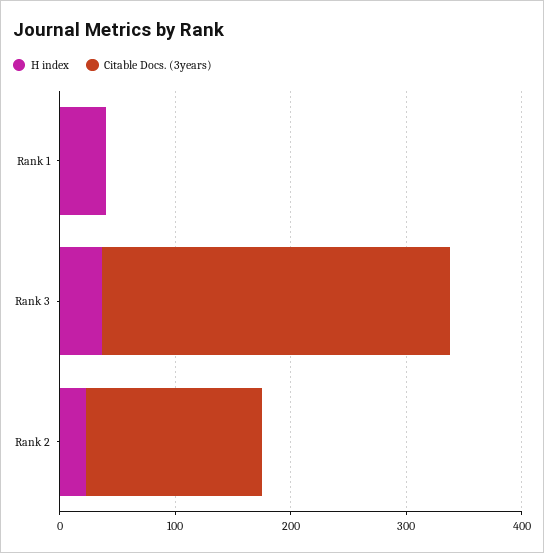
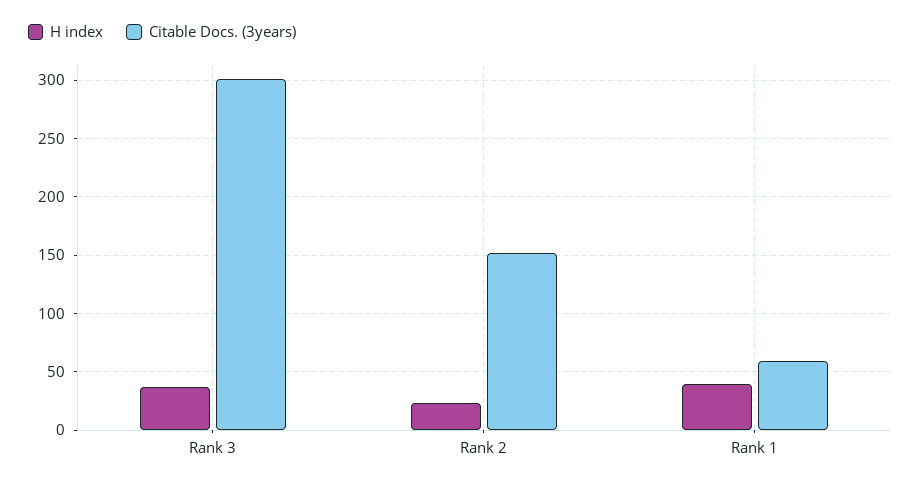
  {
    "H index": {
      "Rank 1": 40,
      "Rank 3": 40,
      "Rank 2": 20
    },
    "Citable Docs. (3years)": {
-     "Rank 1": 0,
+     "Rank 1": 60,
      "Rank 3": 300,
      "Rank 2": 150
    }
  }

